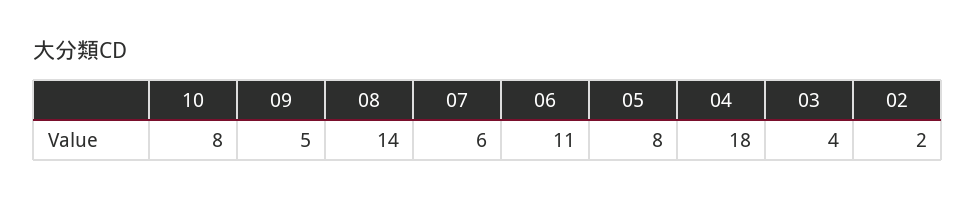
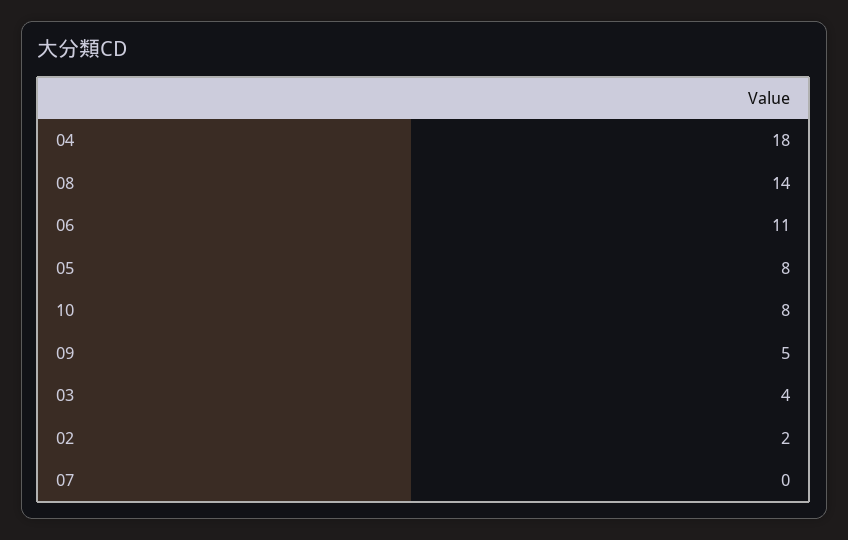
  {
    "10": 8,
    "09": 5,
    "08": 14,
-   "07": 6,
+   "07": 0,
    "06": 11,
    "05": 8,
    "04": 18,
    "03": 4,
    "02": 2
  }

